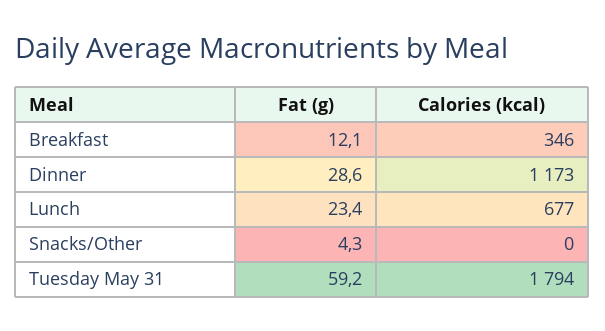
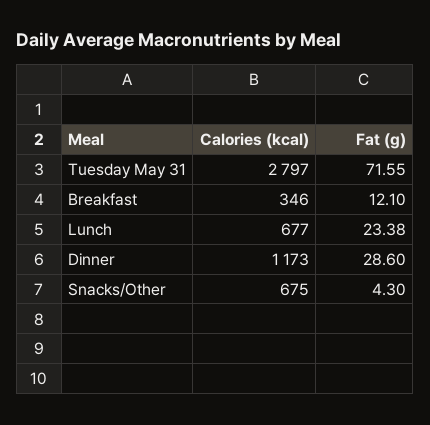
  {
    "Fat (g)": {
      "Breakfast": 12.1,
      "Dinner": 28.6,
      "Lunch": 23.38,
      "Snacks/Other": 4.3,
-     "Tuesday May 31": 59.2
+     "Tuesday May 31": 71.55
    },
    "Calories (kcal)": {
      "Breakfast": 346,
      "Dinner": 1173,
      "Lunch": 677,
-     "Snacks/Other": 0,
+     "Snacks/Other": 675,
-     "Tuesday May 31": 1794
+     "Tuesday May 31": 2797
    }
  }

